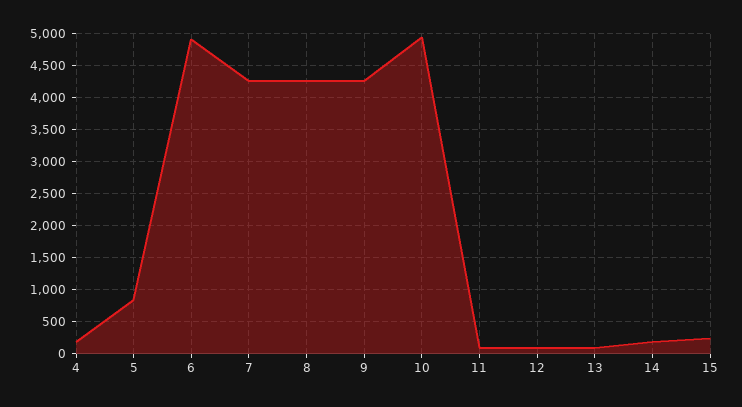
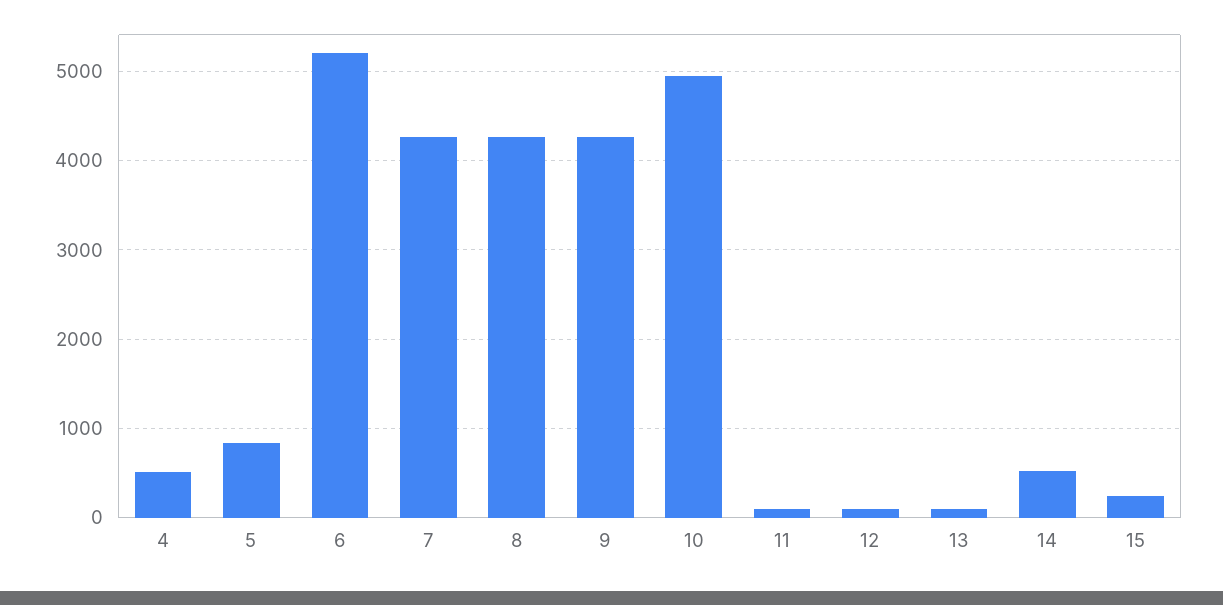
  {
-   "4": 200,
+   "4": 500,
    "5": 800,
-   "6": 4900,
+   "6": 5200,
    "7": 4300,
    "8": 4300,
    "9": 4300,
    "10": 4900,
    "11": 100,
    "12": 100,
    "13": 100,
-   "14": 200,
+   "14": 500,
    "15": 200
  }

